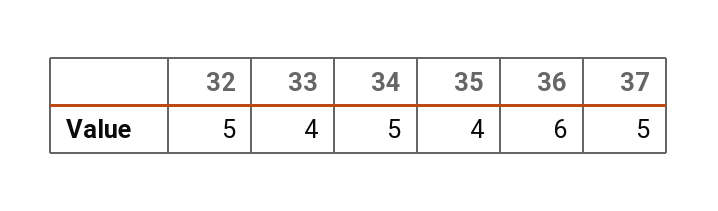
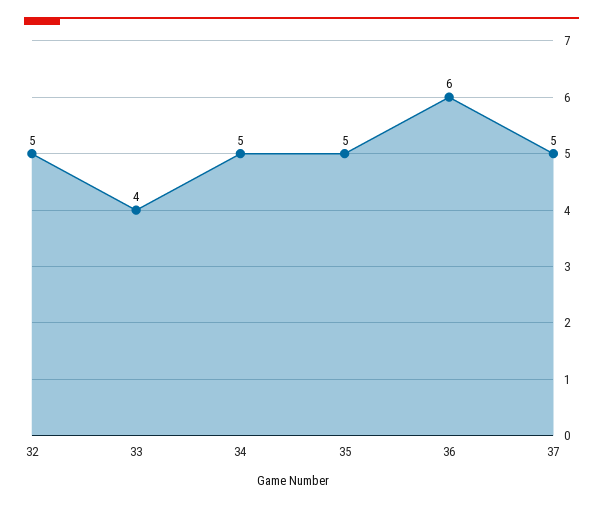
  {
    "32": 5,
    "33": 4,
    "34": 5,
-   "35": 4,
+   "35": 5,
    "36": 6,
    "37": 5
  }

